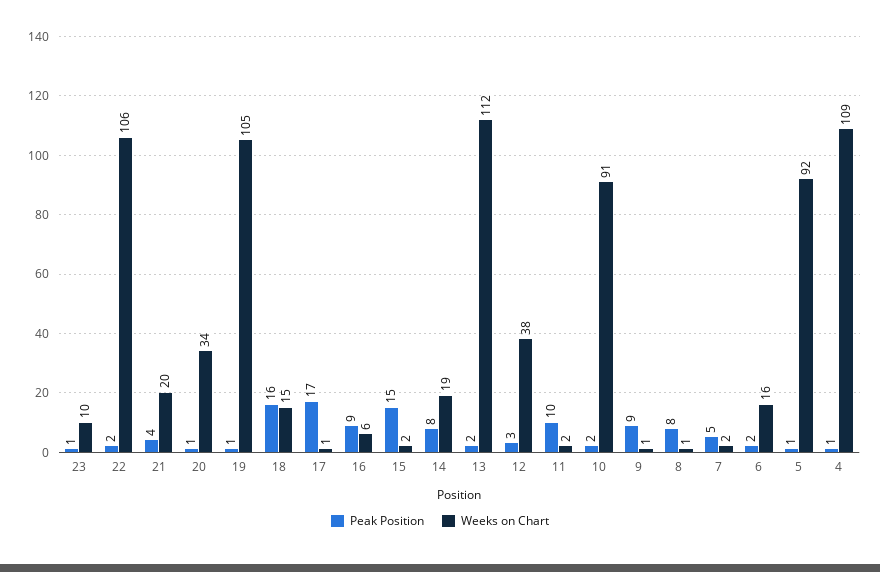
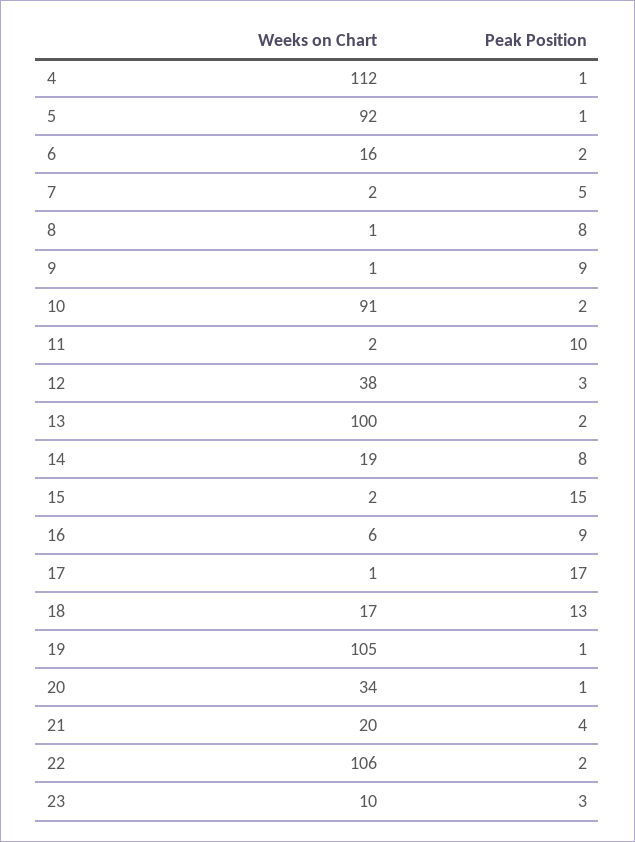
  {
    "Peak Position": {
-     "23": 1,
+     "23": 3,
      "22": 2,
      "21": 4,
      "20": 1,
      "19": 1,
-     "18": 16,
+     "18": 13,
      "17": 17,
      "16": 9,
      "15": 15,
      "14": 8,
      "13": 2,
      "12": 3,
      "11": 10,
      "10": 2,
      "9": 9,
      "8": 8,
      "7": 5,
      "6": 2,
      "5": 1,
      "4": 1
    },
    "Weeks on Chart": {
      "23": 10,
      "22": 106,
      "21": 20,
      "20": 34,
      "19": 105,
-     "18": 15,
+     "18": 17,
      "17": 1,
      "16": 6,
      "15": 2,
      "14": 19,
-     "13": 112,
+     "13": 100,
      "12": 38,
      "11": 2,
      "10": 91,
      "9": 1,
      "8": 1,
      "7": 2,
      "6": 16,
      "5": 92,
-     "4": 109
+     "4": 112
    }
  }

